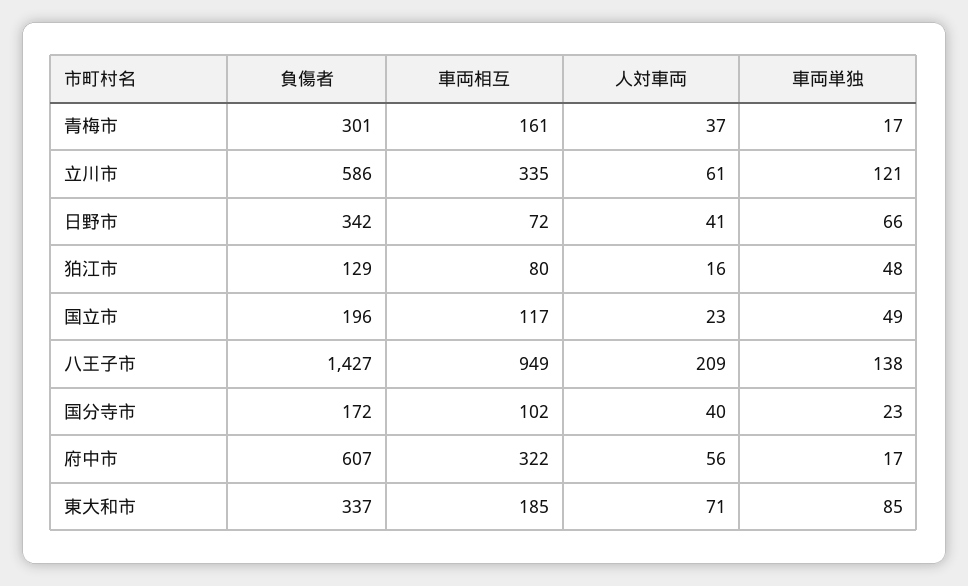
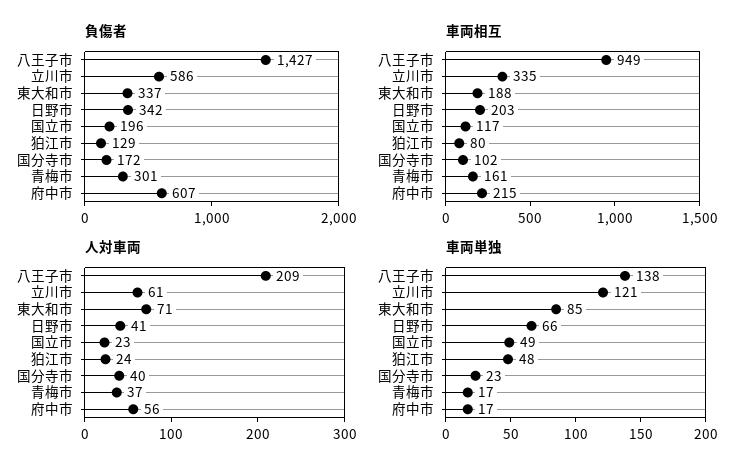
  {
    "負傷者": {
      "青梅市": 301,
      "立川市": 586,
      "日野市": 342,
      "狛江市": 129,
      "国立市": 196,
      "八王子市": 1427,
      "国分寺市": 172,
      "府中市": 607,
      "東大和市": 337
    },
    "車両相互": {
      "青梅市": 161,
      "立川市": 335,
-     "日野市": 72,
+     "日野市": 203,
      "狛江市": 80,
      "国立市": 117,
      "八王子市": 949,
      "国分寺市": 102,
-     "府中市": 322,
+     "府中市": 215,
-     "東大和市": 185
+     "東大和市": 188
    },
    "人対車両": {
      "青梅市": 37,
      "立川市": 61,
      "日野市": 41,
-     "狛江市": 16,
+     "狛江市": 24,
      "国立市": 23,
      "八王子市": 209,
      "国分寺市": 40,
      "府中市": 56,
      "東大和市": 71
    },
    "車両単独": {
      "青梅市": 17,
      "立川市": 121,
      "日野市": 66,
      "狛江市": 48,
      "国立市": 49,
      "八王子市": 138,
      "国分寺市": 23,
      "府中市": 17,
      "東大和市": 85
    }
  }

